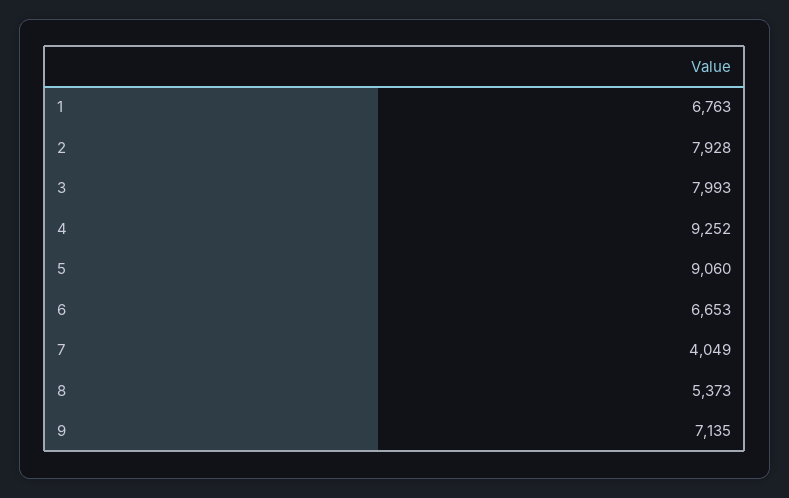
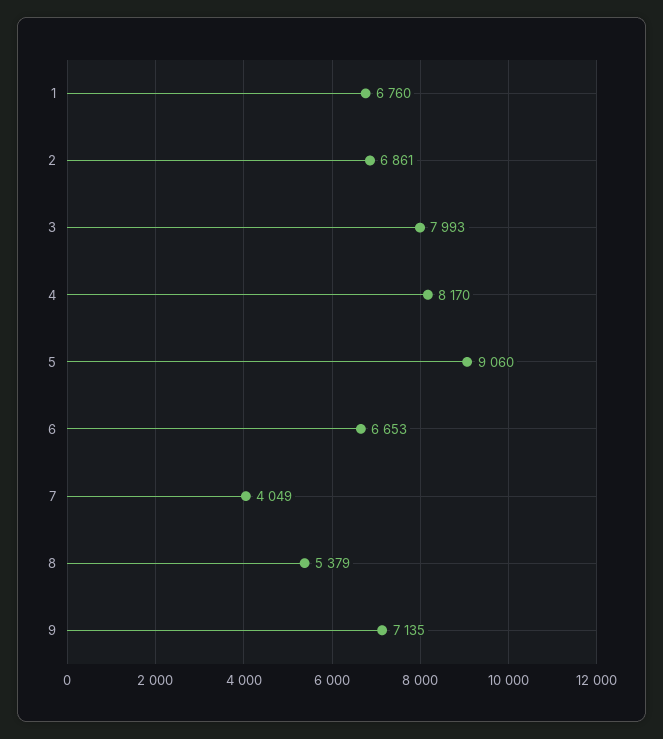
  {
-   "1": 6763,
+   "1": 6760,
-   "2": 7928,
+   "2": 6861,
    "3": 7993,
-   "4": 9252,
+   "4": 8170,
    "5": 9060,
    "6": 6653,
    "7": 4049,
-   "8": 5373,
+   "8": 5379,
    "9": 7135
  }

